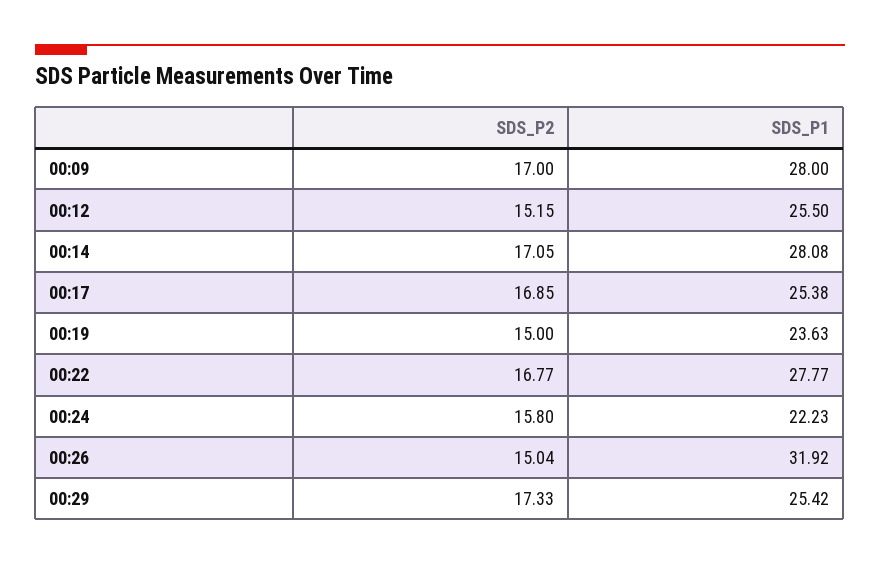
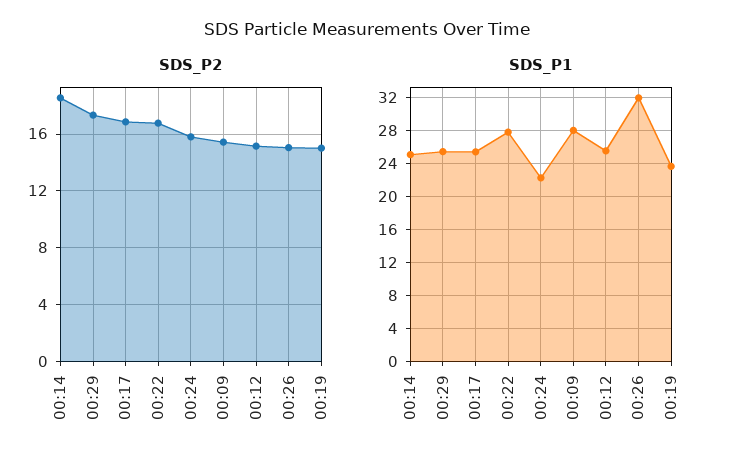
  {
    "SDS_P2": {
-     "00:09": 17,
+     "00:09": 15.5,
      "00:12": 15.15,
-     "00:14": 17.05,
+     "00:14": 18.5,
      "00:17": 16.85,
      "00:19": 15,
      "00:22": 16.77,
      "00:24": 15.8,
      "00:26": 15.04,
      "00:29": 17.33
    },
    "SDS_P1": {
      "00:09": 28,
      "00:12": 25.5,
-     "00:14": 28.08,
+     "00:14": 25,
      "00:17": 25.38,
      "00:19": 23.63,
      "00:22": 27.77,
      "00:24": 22.23,
      "00:26": 31.92,
      "00:29": 25.42
    }
  }

